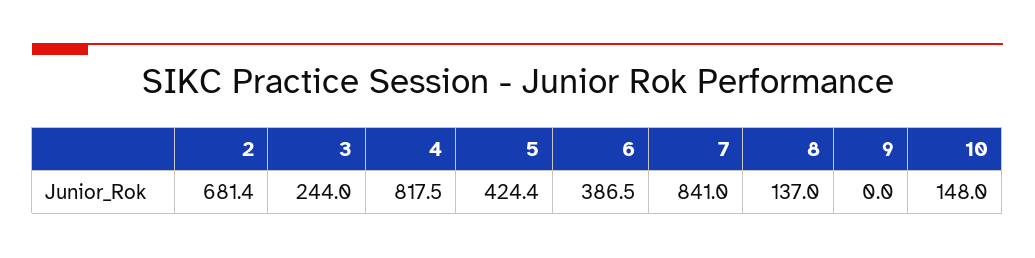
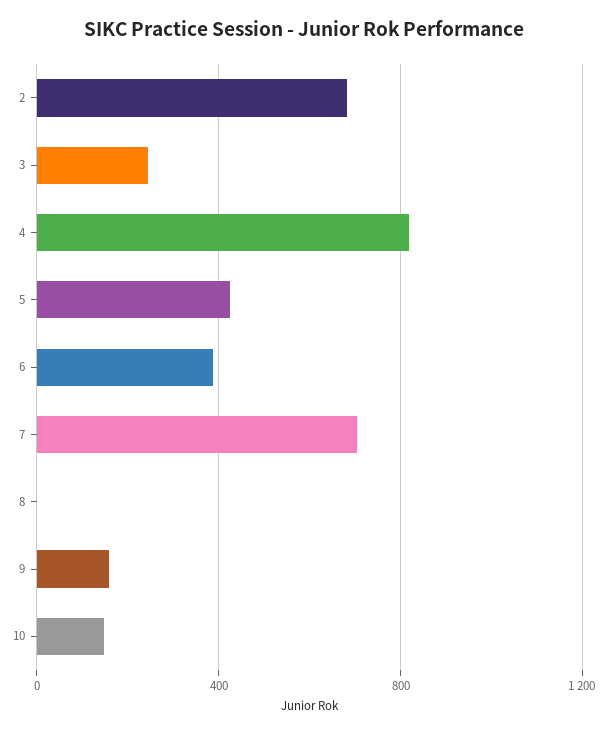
  {
    "2": 681.4,
    "3": 244,
    "4": 817.5,
    "5": 424.4,
    "6": 386.5,
-   "7": 841,
+   "7": 700,
-   "8": 137,
+   "8": 0,
-   "9": 0,
+   "9": 150,
    "10": 148
  }

